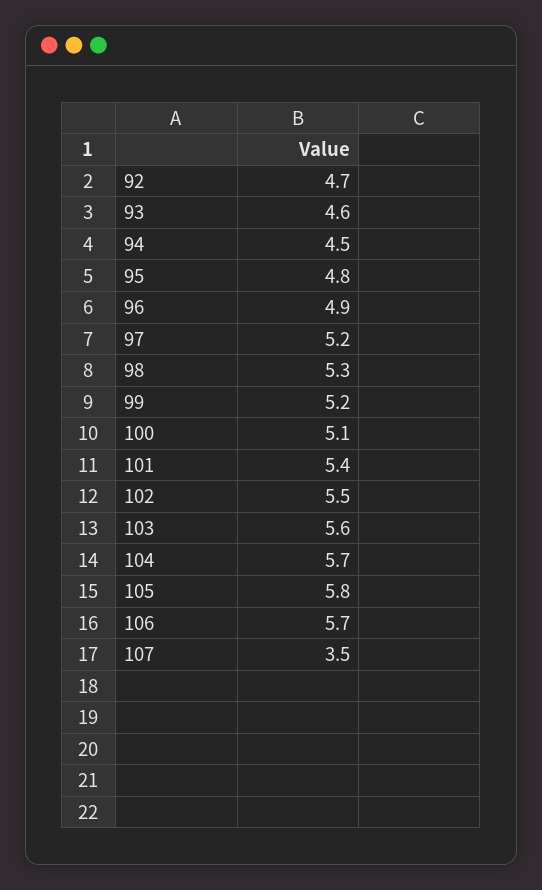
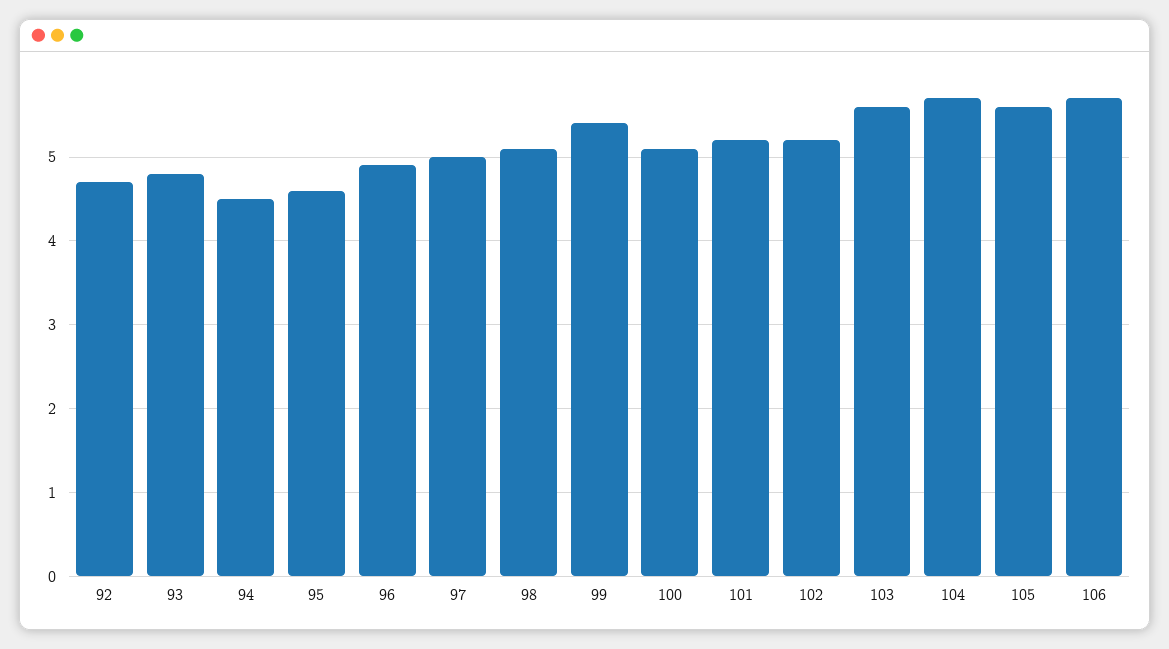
  {
    "92": 4.7,
-   "93": 4.6,
+   "93": 4.8,
    "94": 4.5,
-   "95": 4.8,
+   "95": 4.6,
    "96": 4.9,
-   "97": 5.2,
+   "97": 5,
-   "98": 5.3,
+   "98": 5.1,
-   "99": 5.2,
+   "99": 5.4,
    "100": 5.1,
-   "101": 5.4,
+   "101": 5.2,
-   "102": 5.5,
+   "102": 5.2,
    "103": 5.6,
    "104": 5.7,
-   "105": 5.8,
+   "105": 5.6,
-   "106": 5.7,
+   "106": 5.7
-   "107": 3.5
  }

